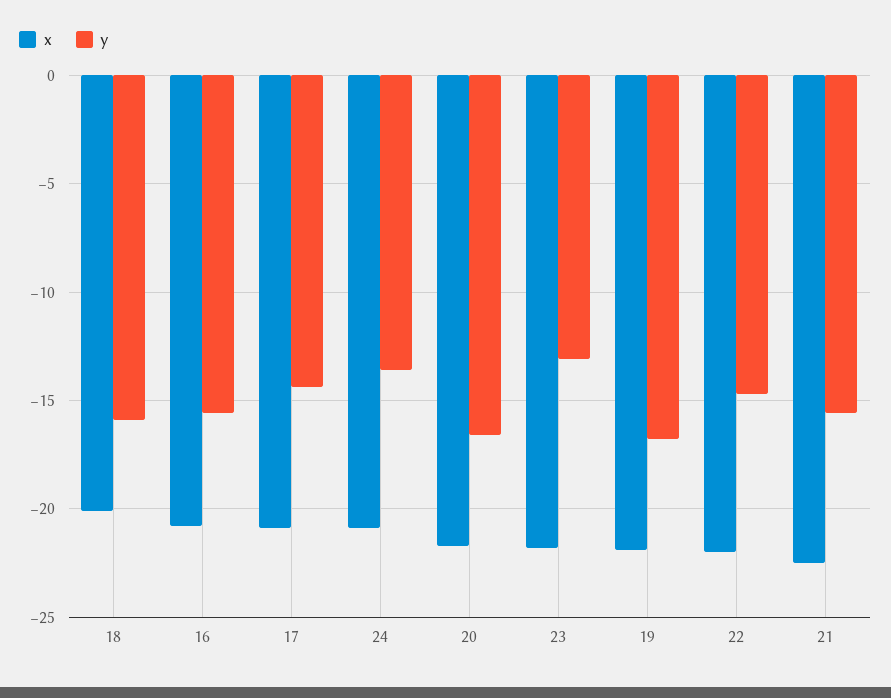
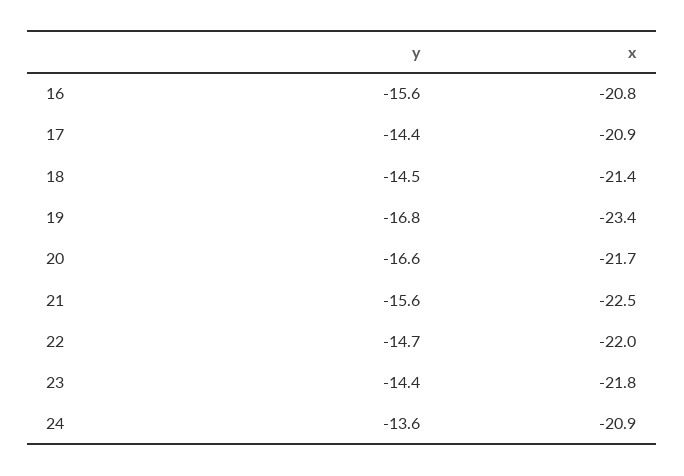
  {
    "x": {
-     "18": -20,
+     "18": -21.4,
      "16": -20.8,
      "17": -20.9,
      "24": -20.9,
      "20": -21.7,
      "23": -21.8,
-     "19": -22,
+     "19": -23.4,
      "22": -22,
      "21": -22.5
    },
    "y": {
-     "18": -16,
+     "18": -14.5,
      "16": -15.6,
      "17": -14.4,
      "24": -13.6,
      "20": -16.6,
-     "23": -13,
+     "23": -14.4,
      "19": -16.8,
      "22": -14.7,
      "21": -15.6
    }
  }

